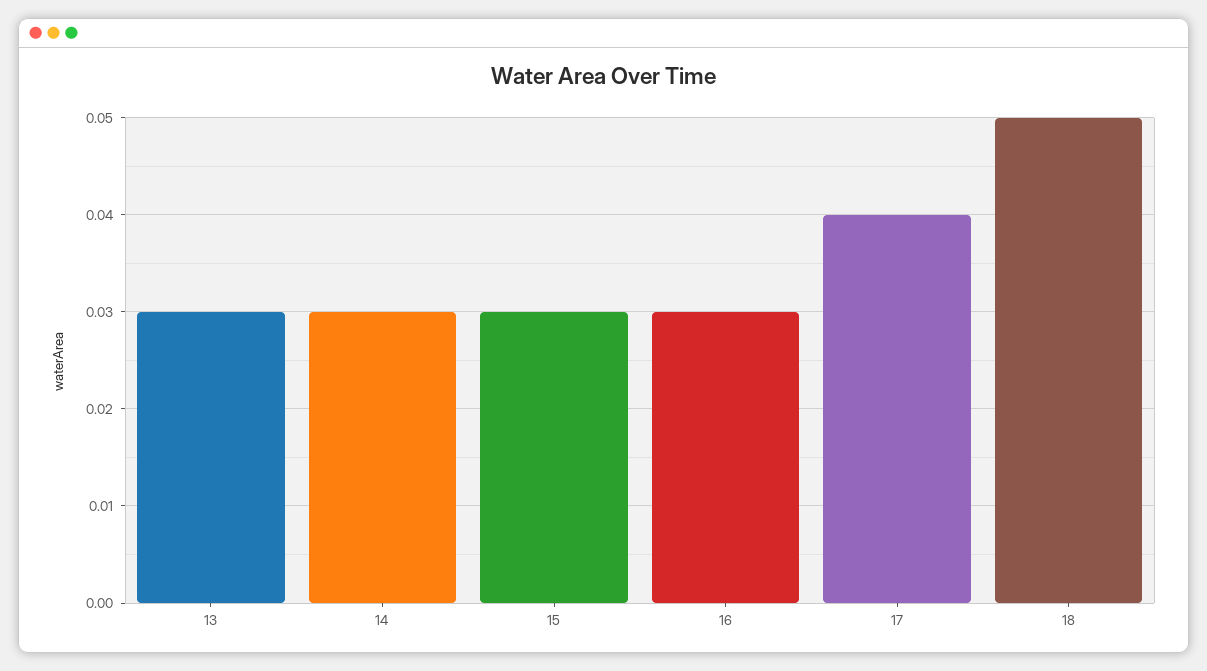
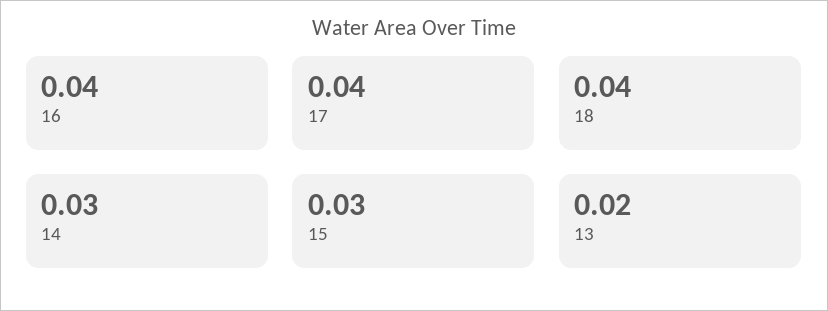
  {
-   "13": 0.03,
+   "13": 0.02,
    "14": 0.03,
    "15": 0.03,
-   "16": 0.03,
+   "16": 0.04,
    "17": 0.04,
-   "18": 0.05
+   "18": 0.04
  }

